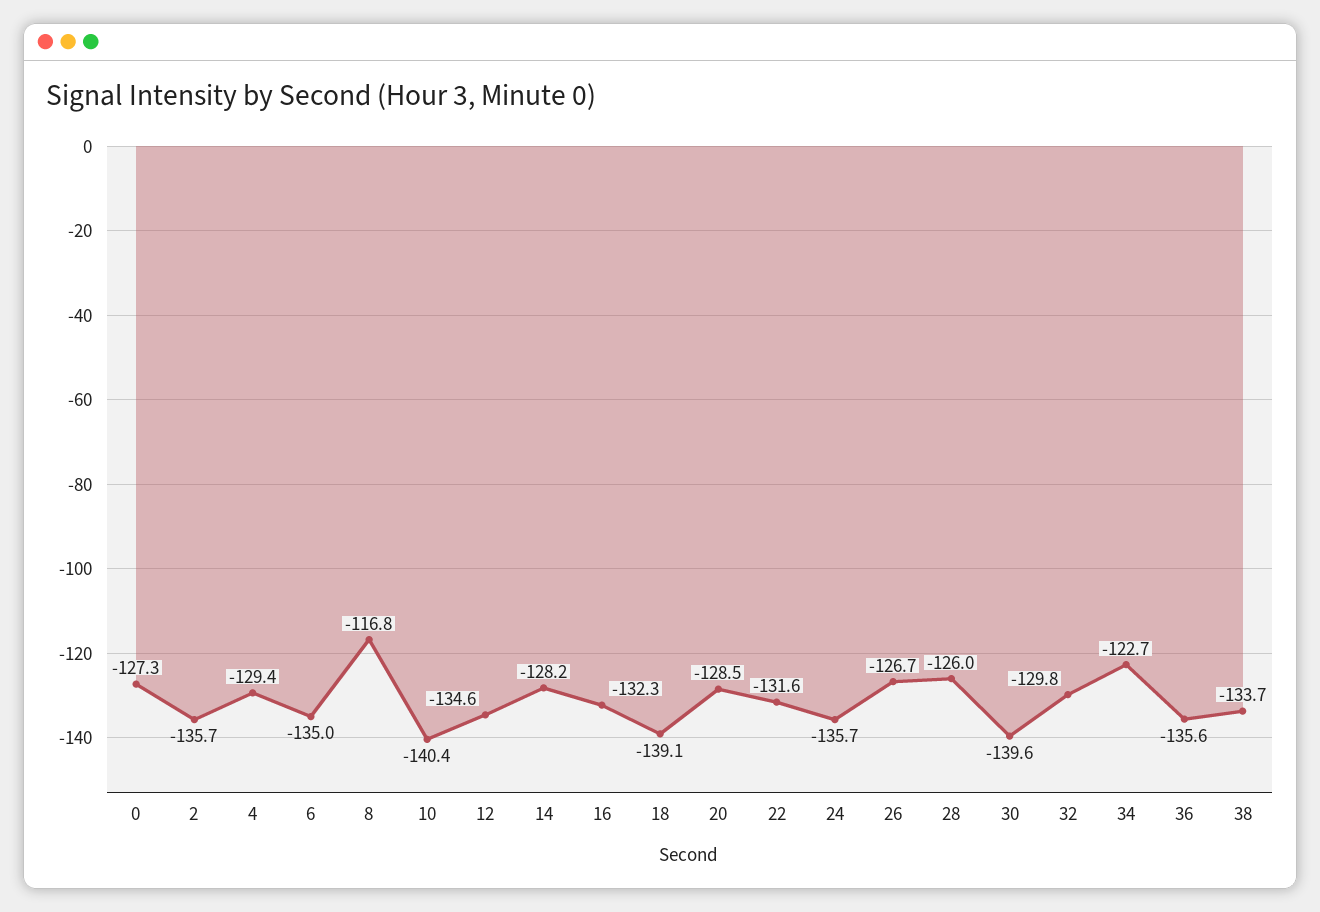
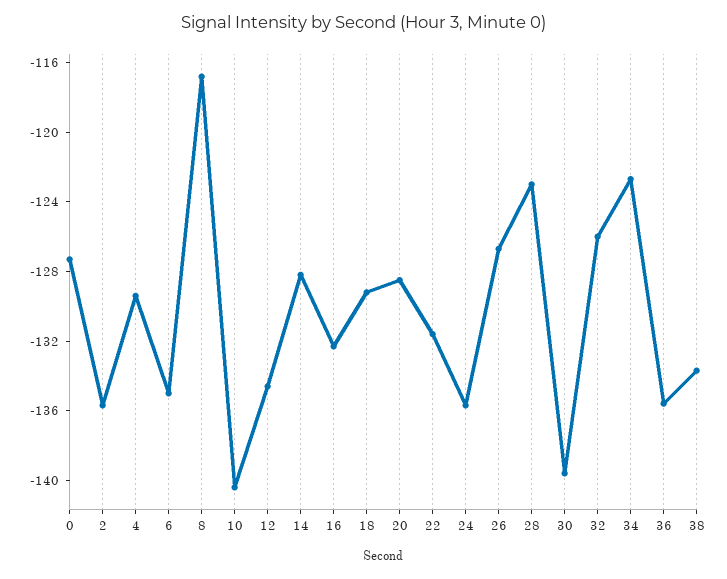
  {
    "0": -127.3,
    "2": -135.7,
    "4": -129.4,
    "6": -135,
    "8": -116.8,
    "10": -140.4,
    "12": -134.6,
    "14": -128.2,
    "16": -132.3,
-   "18": -139.1,
+   "18": -129,
    "20": -128.5,
    "22": -131.6,
    "24": -135.7,
    "26": -126.7,
-   "28": -126,
+   "28": -123,
    "30": -139.6,
-   "32": -129.8,
+   "32": -126,
    "34": -122.7,
    "36": -135.6,
    "38": -133.7
  }

